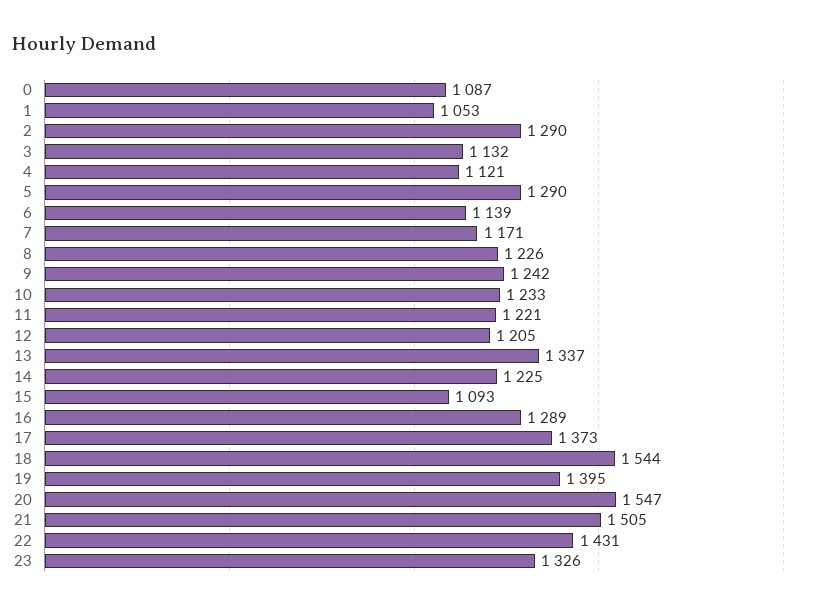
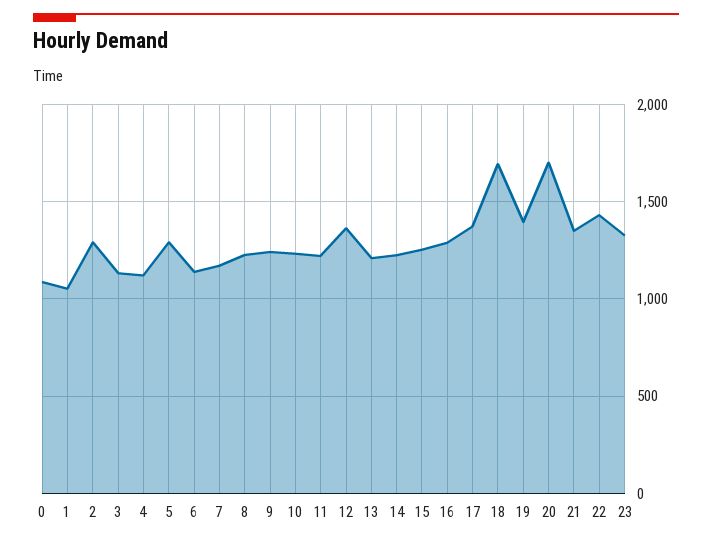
  {
    "0": 1087,
    "1": 1053,
    "2": 1290,
    "3": 1132,
    "4": 1121,
    "5": 1290,
    "6": 1139,
    "7": 1171,
    "8": 1226,
    "9": 1242,
    "10": 1233,
    "11": 1221,
-   "12": 1205,
+   "12": 1350,
-   "13": 1337,
+   "13": 1200,
    "14": 1225,
-   "15": 1093,
+   "15": 1250,
    "16": 1289,
    "17": 1373,
-   "18": 1544,
+   "18": 1700,
    "19": 1395,
-   "20": 1547,
+   "20": 1700,
-   "21": 1505,
+   "21": 1350,
    "22": 1431,
    "23": 1326
  }

